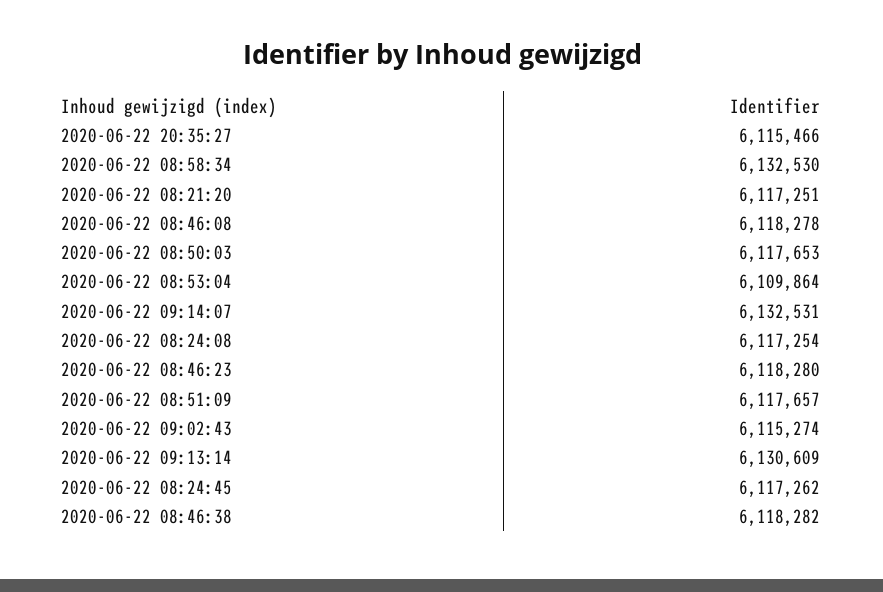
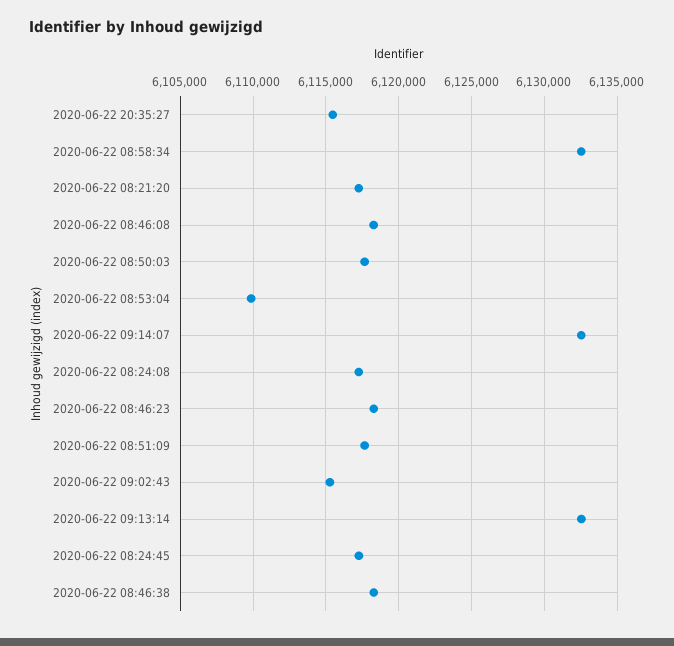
  {
    "2020-06-22 20:35:27": 6115466,
    "2020-06-22 08:58:34": 6132530,
    "2020-06-22 08:21:20": 6117251,
    "2020-06-22 08:46:08": 6118278,
    "2020-06-22 08:50:03": 6117653,
    "2020-06-22 08:53:04": 6109864,
    "2020-06-22 09:14:07": 6132531,
    "2020-06-22 08:24:08": 6117254,
    "2020-06-22 08:46:23": 6118280,
    "2020-06-22 08:51:09": 6117657,
    "2020-06-22 09:02:43": 6115274,
-   "2020-06-22 09:13:14": 6130609,
+   "2020-06-22 09:13:14": 6132500,
    "2020-06-22 08:24:45": 6117262,
    "2020-06-22 08:46:38": 6118282
  }

